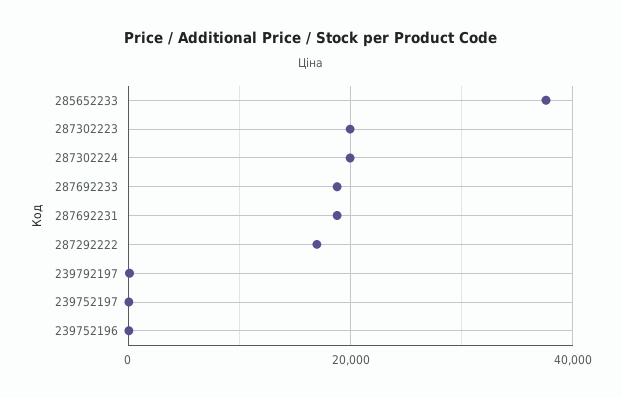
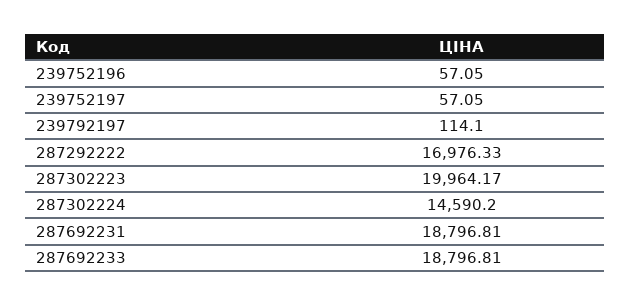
  {
-   "285652233": 38000,
    "287302223": 19964.17,
-   "287302224": 20000,
+   "287302224": 14590.2,
    "287692233": 18796.81,
    "287692231": 18796.81,
    "287292222": 16976.33,
    "239792197": 114.1,
    "239752197": 57.05,
    "239752196": 57.05
  }

